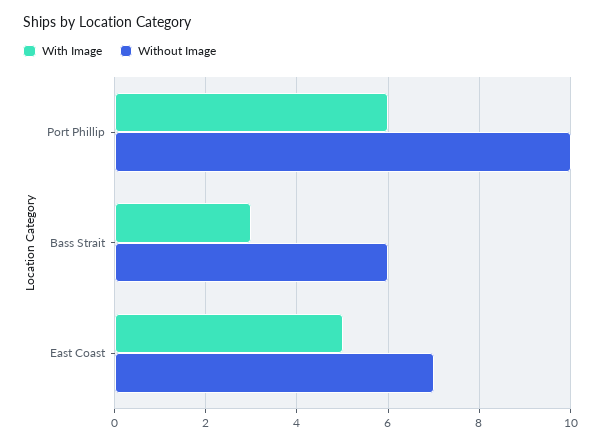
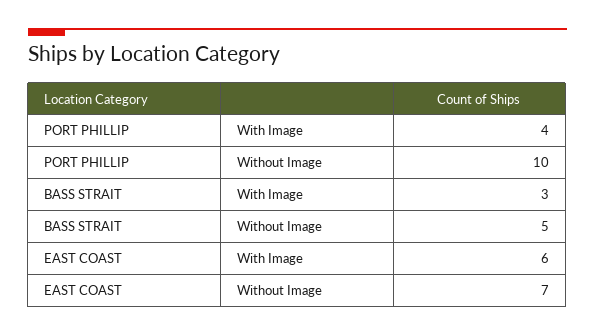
  {
    "With Image": {
-     "Port Phillip": 6,
+     "Port Phillip": 4,
      "Bass Strait": 3,
-     "East Coast": 5
+     "East Coast": 6
    },
    "Without Image": {
      "Port Phillip": 10,
-     "Bass Strait": 6,
+     "Bass Strait": 5,
      "East Coast": 7
    }
  }

